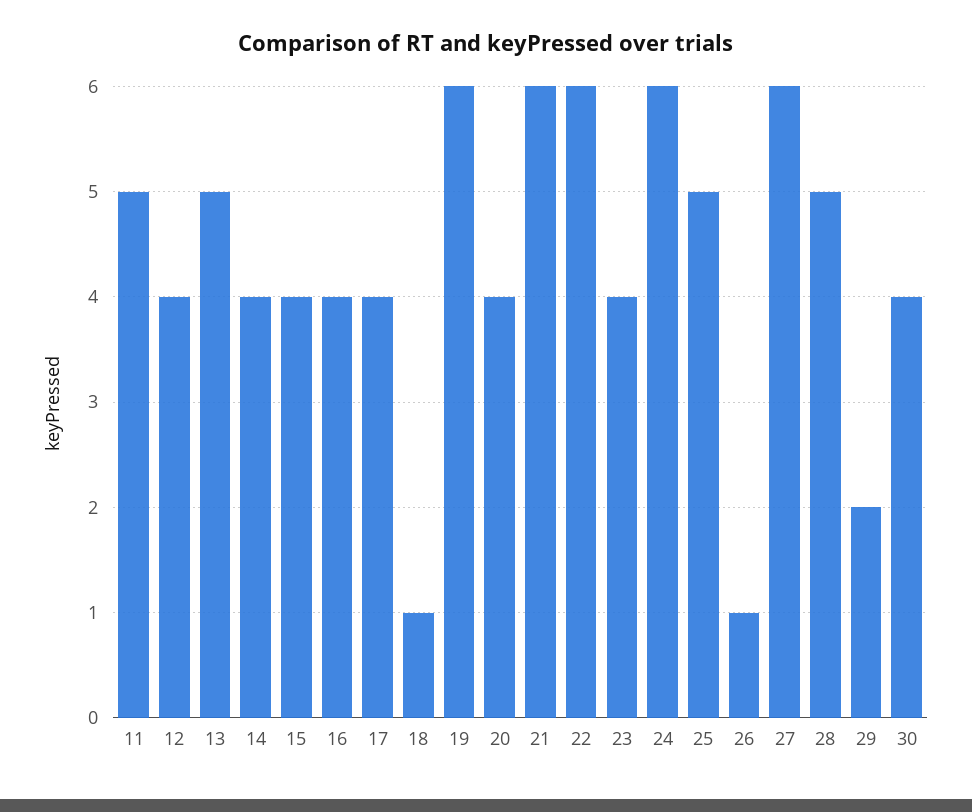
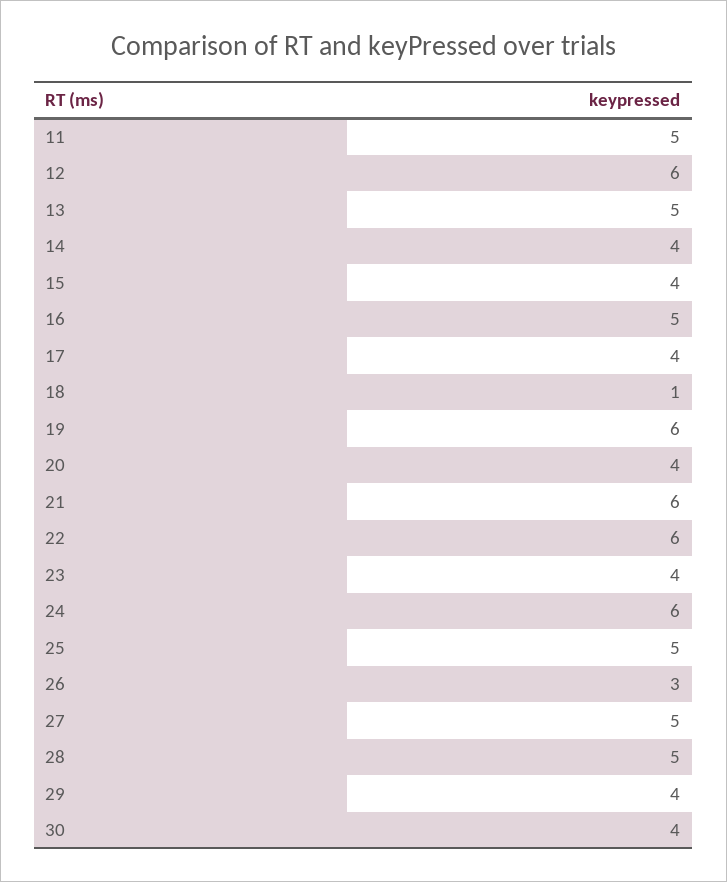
  {
    "11": 5,
-   "12": 4,
+   "12": 6,
    "13": 5,
    "14": 4,
    "15": 4,
-   "16": 4,
+   "16": 5,
    "17": 4,
    "18": 1,
    "19": 6,
    "20": 4,
    "21": 6,
    "22": 6,
    "23": 4,
    "24": 6,
    "25": 5,
-   "26": 1,
+   "26": 3,
-   "27": 6,
+   "27": 5,
    "28": 5,
-   "29": 2,
+   "29": 4,
    "30": 4
  }

